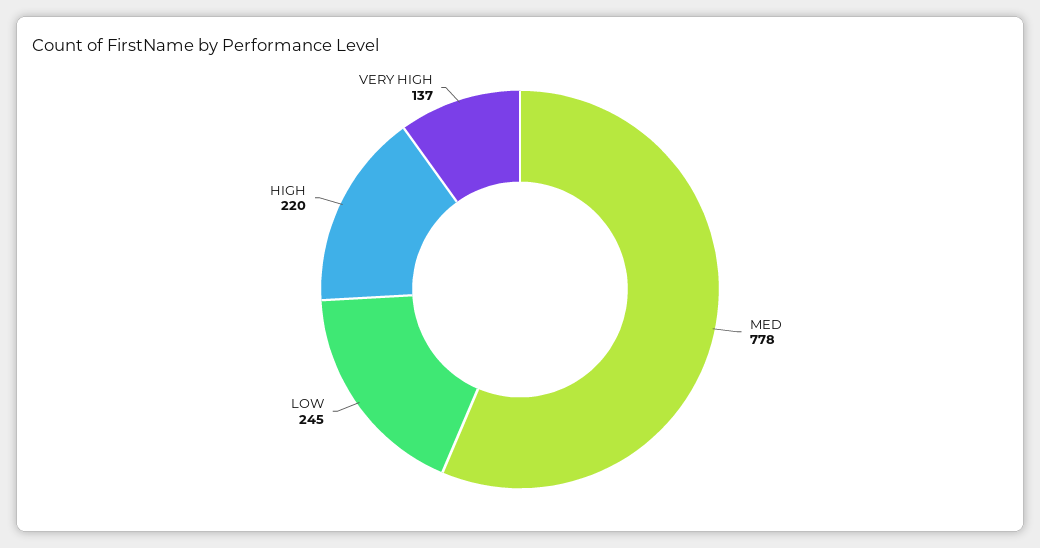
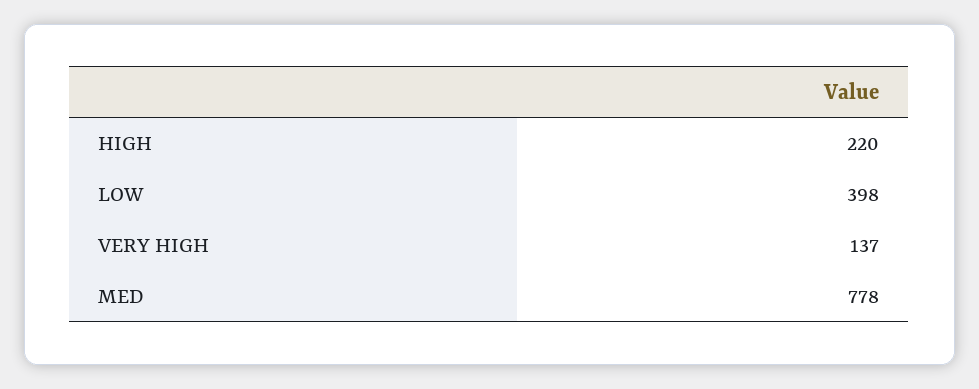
  {
    "MED": 778,
-   "LOW": 245,
+   "LOW": 398,
    "HIGH": 220,
    "VERY HIGH": 137
  }

